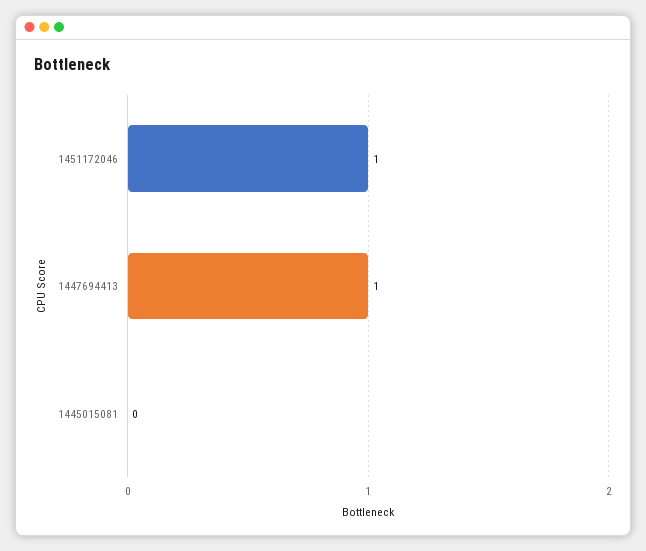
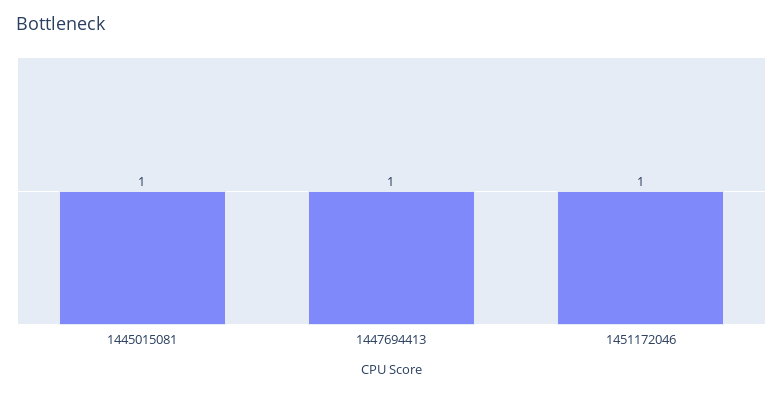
  {
    "1451172046": 1,
    "1447694413": 1,
-   "1445015081": 0
+   "1445015081": 1
  }

